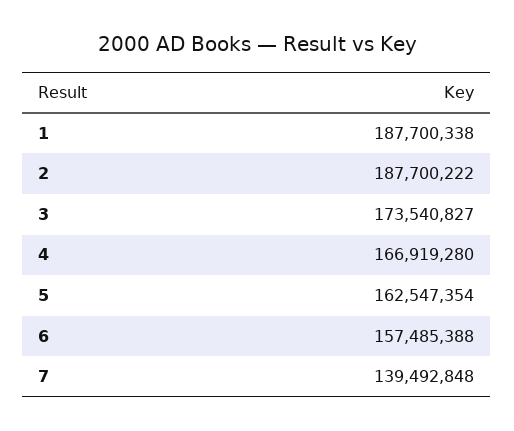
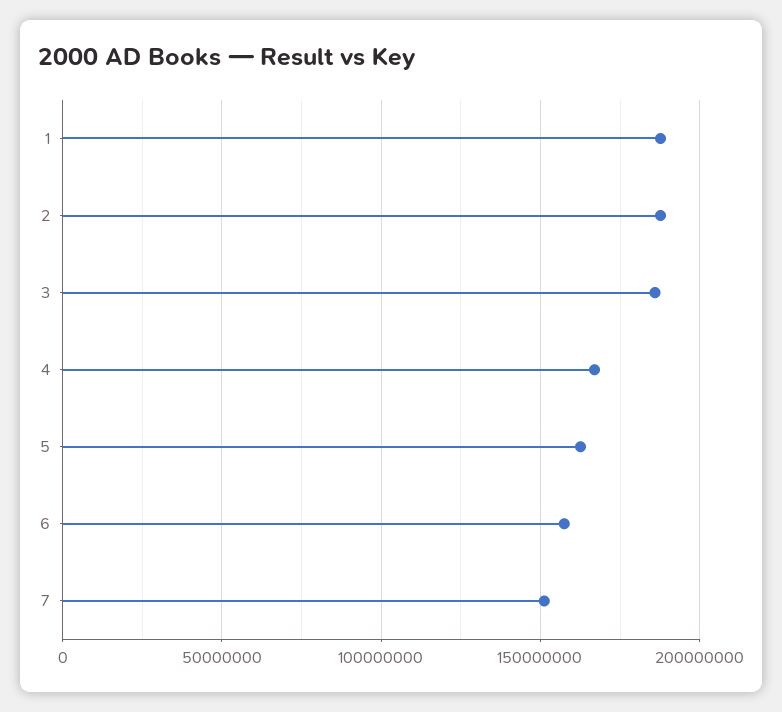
  {
    "1": 187700338,
    "2": 187700222,
-   "3": 173540827,
+   "3": 185000000,
    "4": 166919280,
    "5": 162547354,
    "6": 157485388,
-   "7": 139492848
+   "7": 150000000
  }

